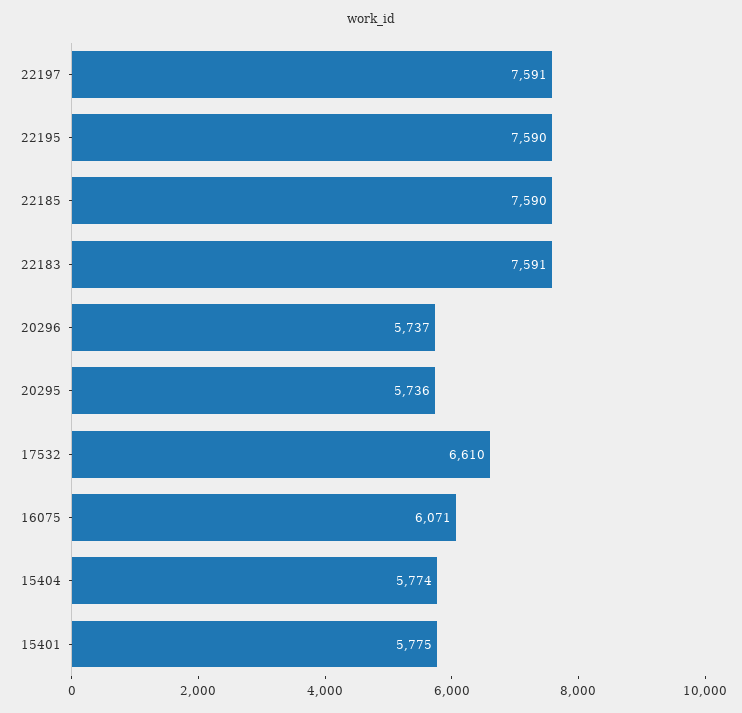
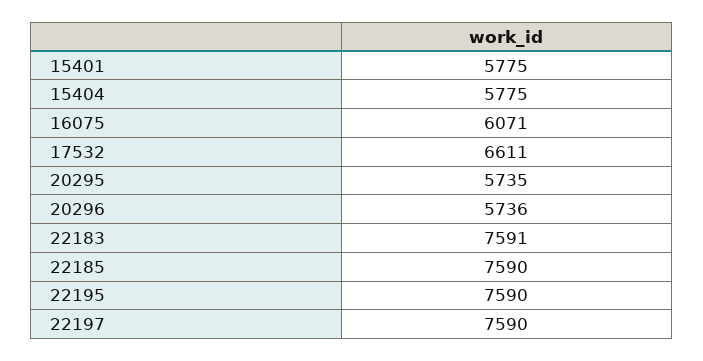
  {
-   "22197": 7591,
+   "22197": 7590,
    "22195": 7590,
    "22185": 7590,
    "22183": 7591,
-   "20296": 5737,
+   "20296": 5736,
-   "20295": 5736,
+   "20295": 5735,
-   "17532": 6610,
+   "17532": 6611,
    "16075": 6071,
-   "15404": 5774,
+   "15404": 5775,
    "15401": 5775
  }

